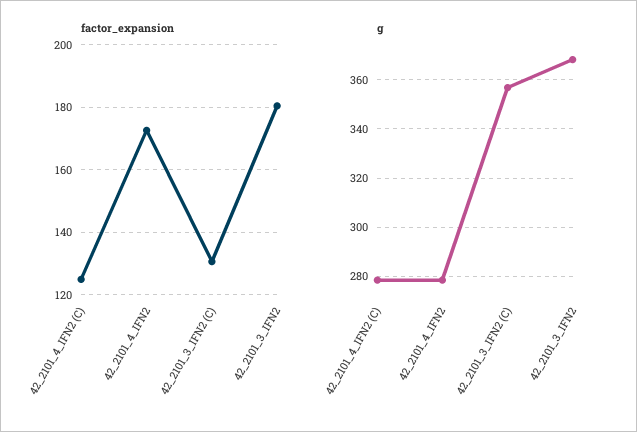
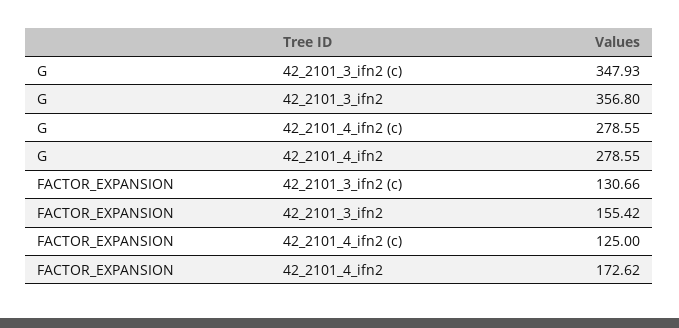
  {
    "factor_expansion": {
      "42_2101_4_IFN2 (C)": 125,
      "42_2101_4_IFN2": 172.62,
      "42_2101_3_IFN2 (C)": 130.66,
-     "42_2101_3_IFN2": 180
+     "42_2101_3_IFN2": 155.42
    },
    "g": {
      "42_2101_4_IFN2 (C)": 278.55,
      "42_2101_4_IFN2": 278.55,
-     "42_2101_3_IFN2 (C)": 357.5,
+     "42_2101_3_IFN2 (C)": 347.93,
-     "42_2101_3_IFN2": 367.5
+     "42_2101_3_IFN2": 356.8
    }
  }

